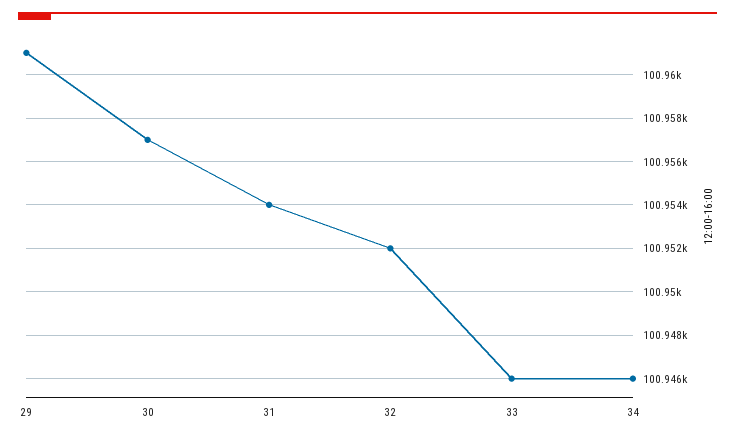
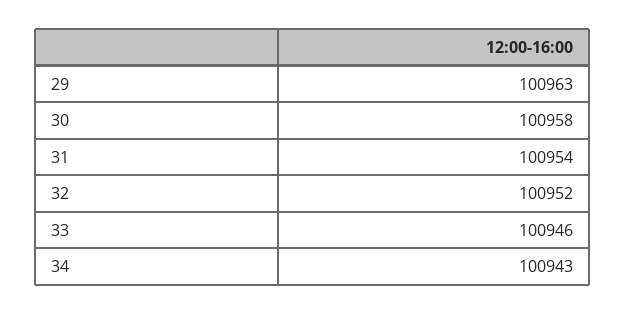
  {
-   "29": 100961,
+   "29": 100963,
-   "30": 100957,
+   "30": 100958,
    "31": 100954,
    "32": 100952,
    "33": 100946,
-   "34": 100946
+   "34": 100943
  }

